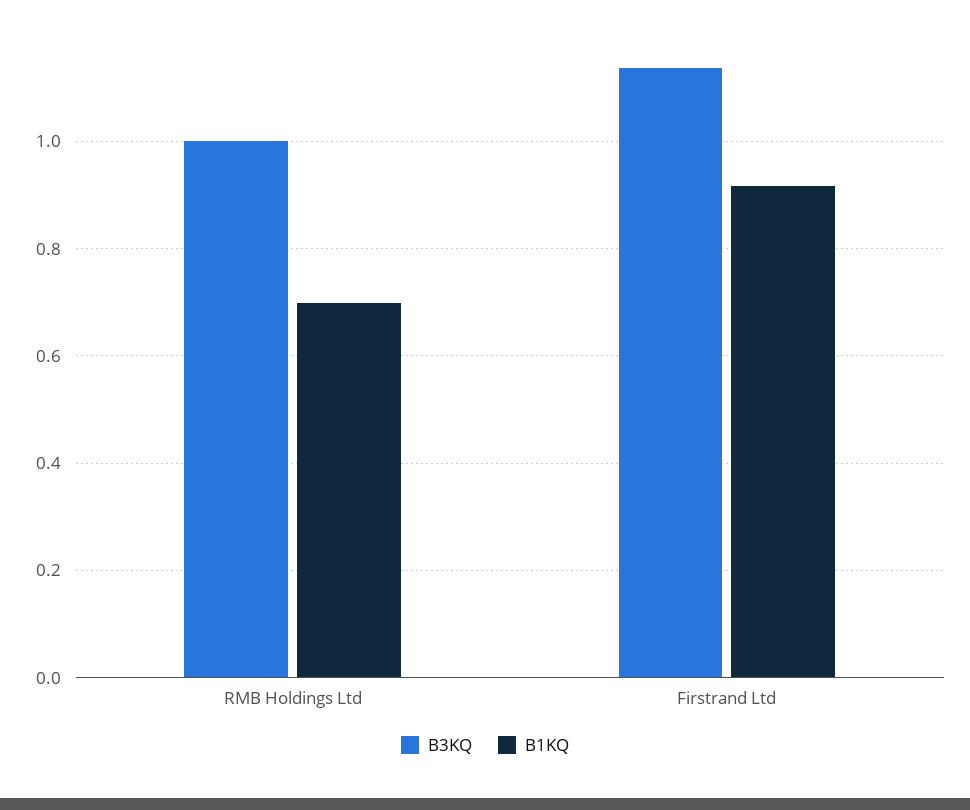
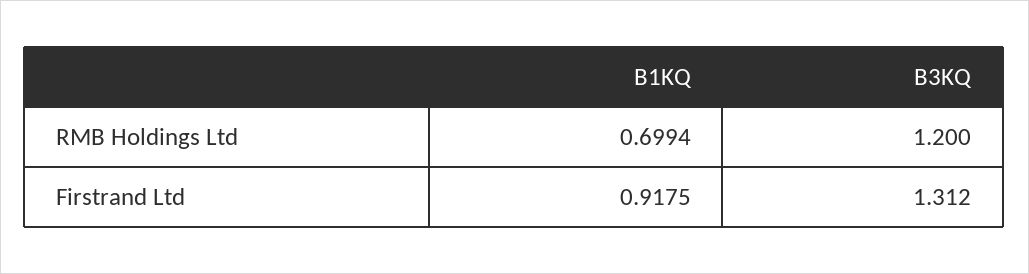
  {
    "B3KQ": {
-     "RMB Holdings Ltd": 1,
+     "RMB Holdings Ltd": 1.2,
-     "Firstrand Ltd": 1.14
+     "Firstrand Ltd": 1.312
    },
    "B1KQ": {
      "RMB Holdings Ltd": 0.6994,
      "Firstrand Ltd": 0.9175
    }
  }

